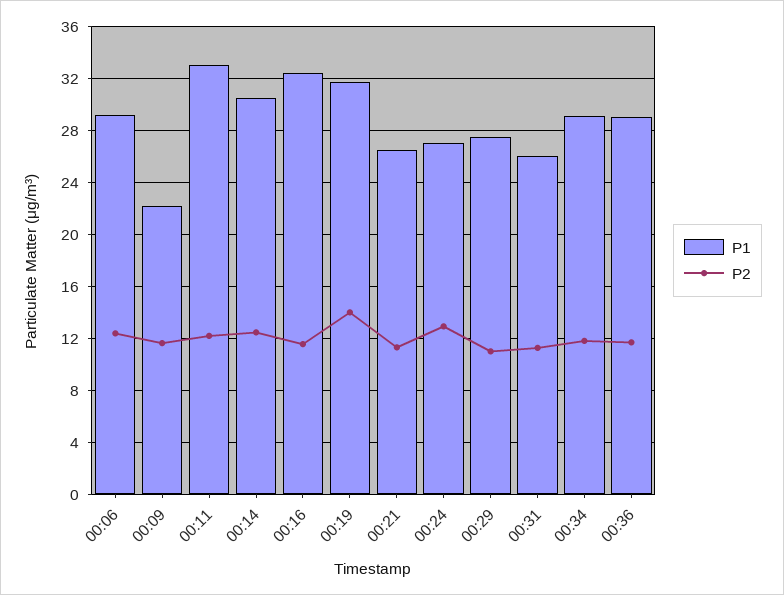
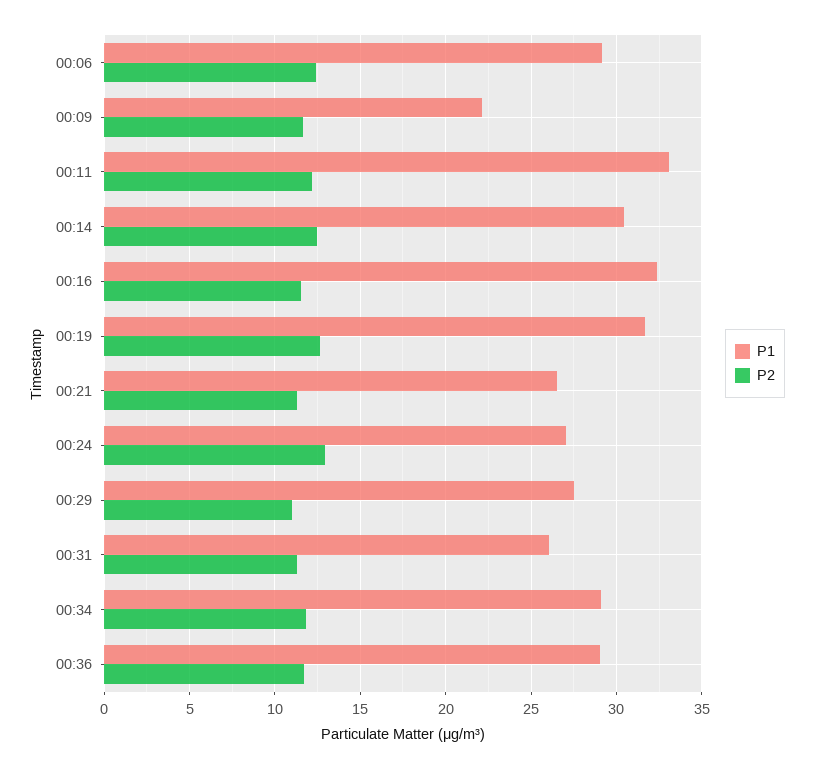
  {
    "P1": {
      "00:06": 29,
      "00:09": 22,
      "00:11": 33,
      "00:14": 30.5,
      "00:16": 32.5,
      "00:19": 31.5,
      "00:21": 26.5,
      "00:24": 27,
      "00:29": 27.5,
      "00:31": 26,
      "00:34": 29,
      "00:36": 29
    },
    "P2": {
      "00:06": 12.5,
      "00:09": 11.5,
      "00:11": 12,
      "00:14": 12.5,
      "00:16": 11.5,
-     "00:19": 14,
+     "00:19": 12.5,
      "00:21": 11.5,
      "00:24": 13,
      "00:29": 11,
      "00:31": 11.5,
      "00:34": 12,
      "00:36": 11.5
    }
  }

